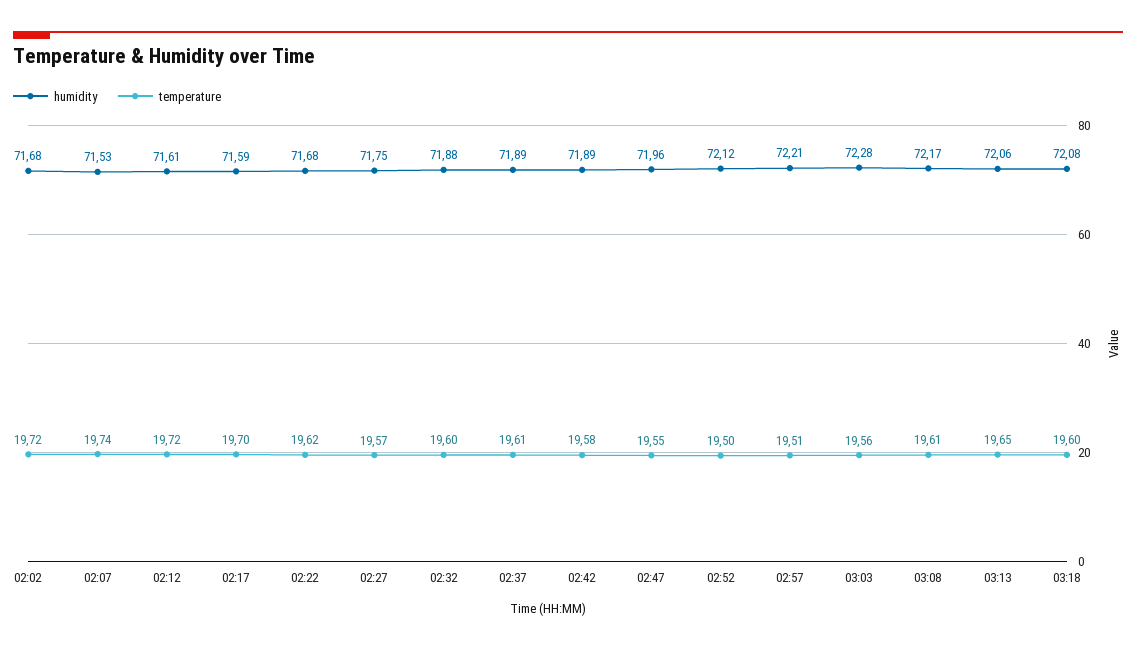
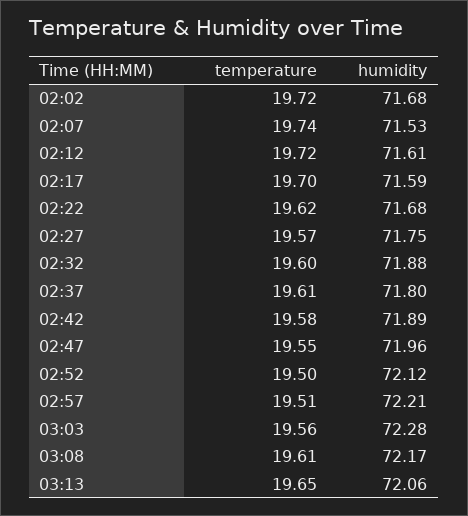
  {
    "humidity": {
      "02:02": 71.68,
      "02:07": 71.53,
      "02:12": 71.61,
      "02:17": 71.59,
      "02:22": 71.68,
      "02:27": 71.75,
      "02:32": 71.88,
-     "02:37": 71.89,
+     "02:37": 71.8,
      "02:42": 71.89,
      "02:47": 71.96,
      "02:52": 72.12,
      "02:57": 72.21,
      "03:03": 72.28,
      "03:08": 72.17,
-     "03:13": 72.06,
+     "03:13": 72.06
-     "03:18": 72.08
    },
    "temperature": {
      "02:02": 19.72,
      "02:07": 19.74,
      "02:12": 19.72,
      "02:17": 19.7,
      "02:22": 19.62,
      "02:27": 19.57,
      "02:32": 19.6,
      "02:37": 19.61,
      "02:42": 19.58,
      "02:47": 19.55,
      "02:52": 19.5,
      "02:57": 19.51,
      "03:03": 19.56,
      "03:08": 19.61,
-     "03:13": 19.65,
+     "03:13": 19.65
-     "03:18": 19.6
    }
  }

